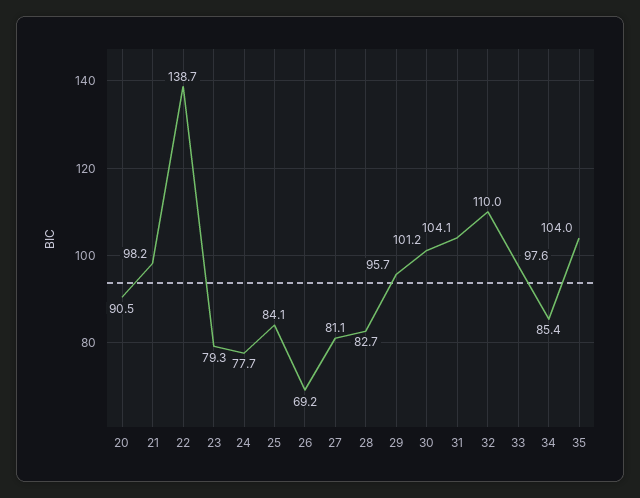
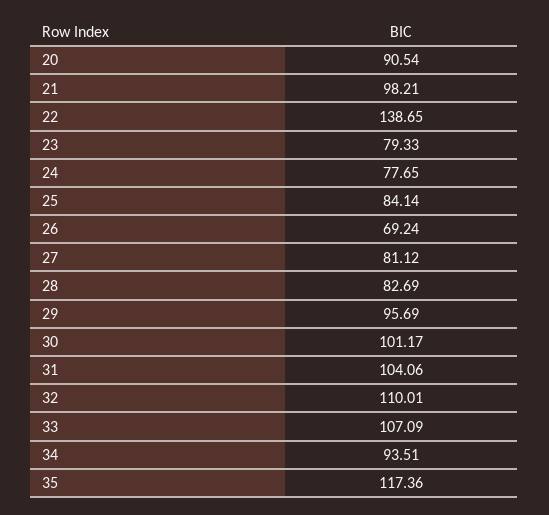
  {
    "20": 90.54,
    "21": 98.21,
    "22": 138.65,
    "23": 79.33,
    "24": 77.65,
    "25": 84.14,
    "26": 69.24,
    "27": 81.12,
    "28": 82.69,
    "29": 95.69,
    "30": 101.17,
    "31": 104.06,
    "32": 110.01,
-   "33": 97.6,
+   "33": 107.09,
-   "34": 85.4,
+   "34": 93.51,
-   "35": 104
+   "35": 117.36
  }

